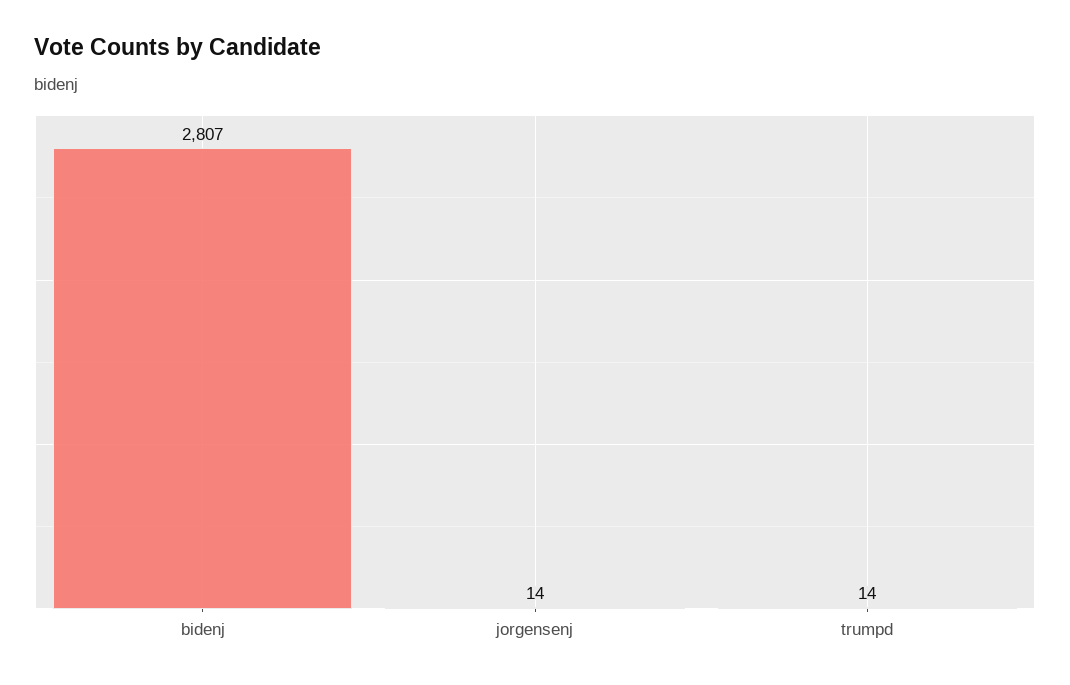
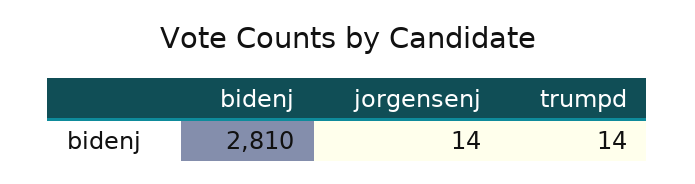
  {
-   "bidenj": 2807,
+   "bidenj": 2810,
    "jorgensenj": 14,
    "trumpd": 14
  }

